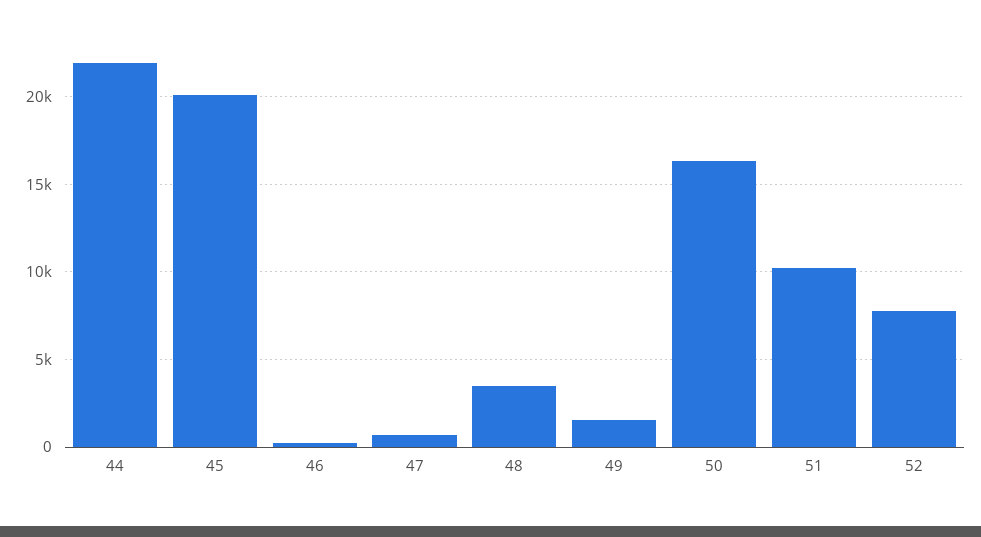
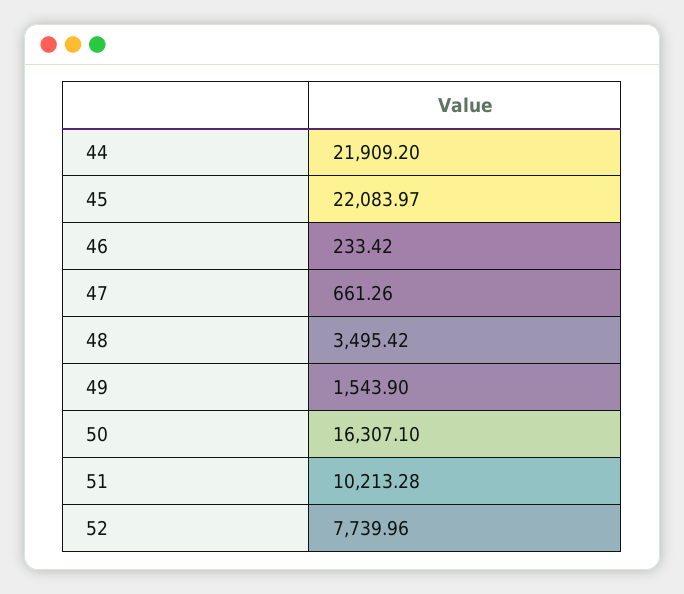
  {
    "44": 21909.2,
-   "45": 20000,
+   "45": 22083.97,
    "46": 233.42,
    "47": 661.26,
    "48": 3495.42,
    "49": 1543.9,
    "50": 16307.1,
    "51": 10213.28,
    "52": 7739.96
  }

